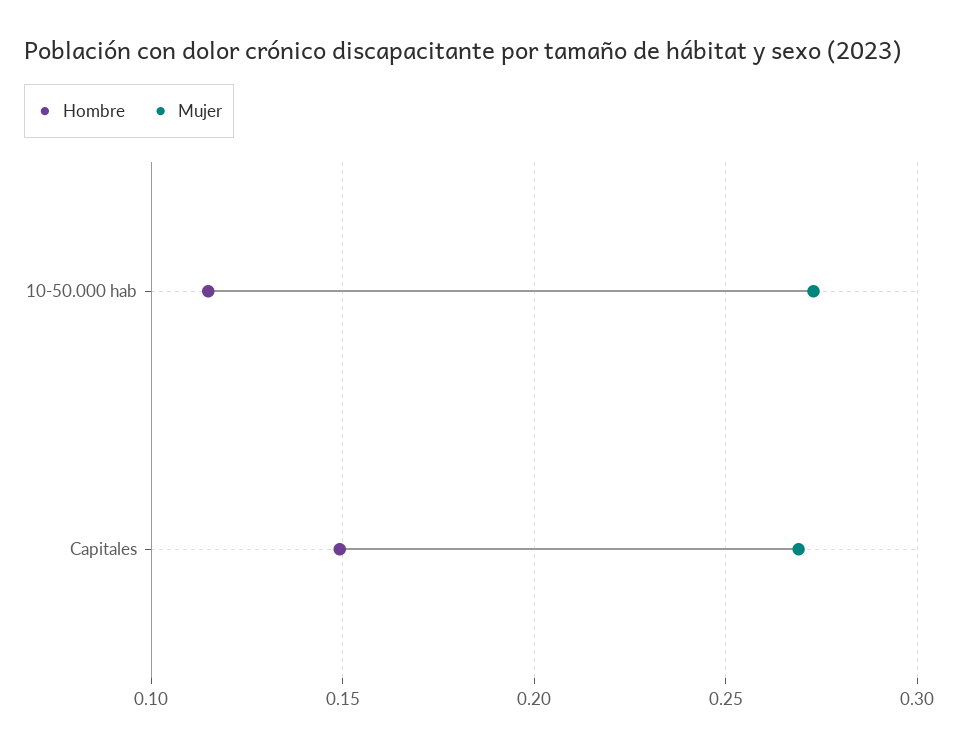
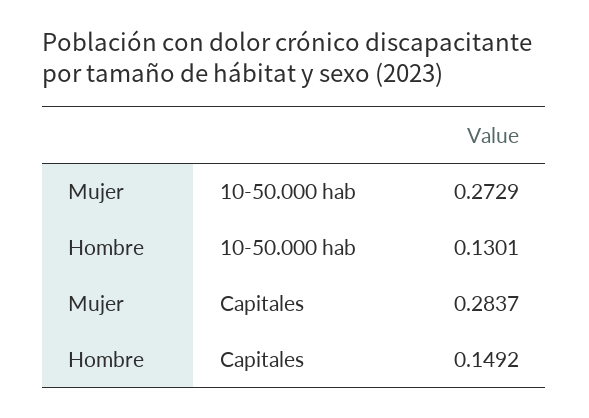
  {
    "Hombre": {
-     "10-50.000 hab": 0.115,
+     "10-50.000 hab": 0.1301,
      "Capitales": 0.1492
    },
    "Mujer": {
      "10-50.000 hab": 0.2729,
-     "Capitales": 0.27
+     "Capitales": 0.2837
    }
  }

